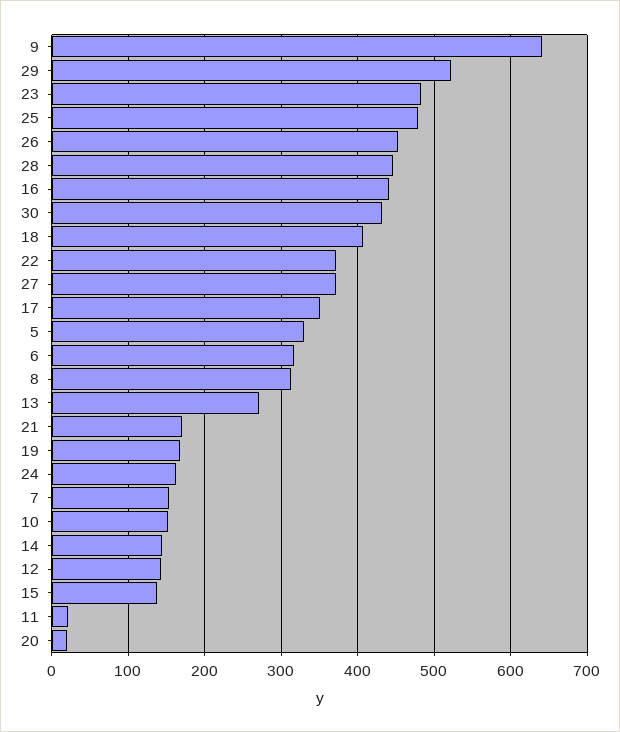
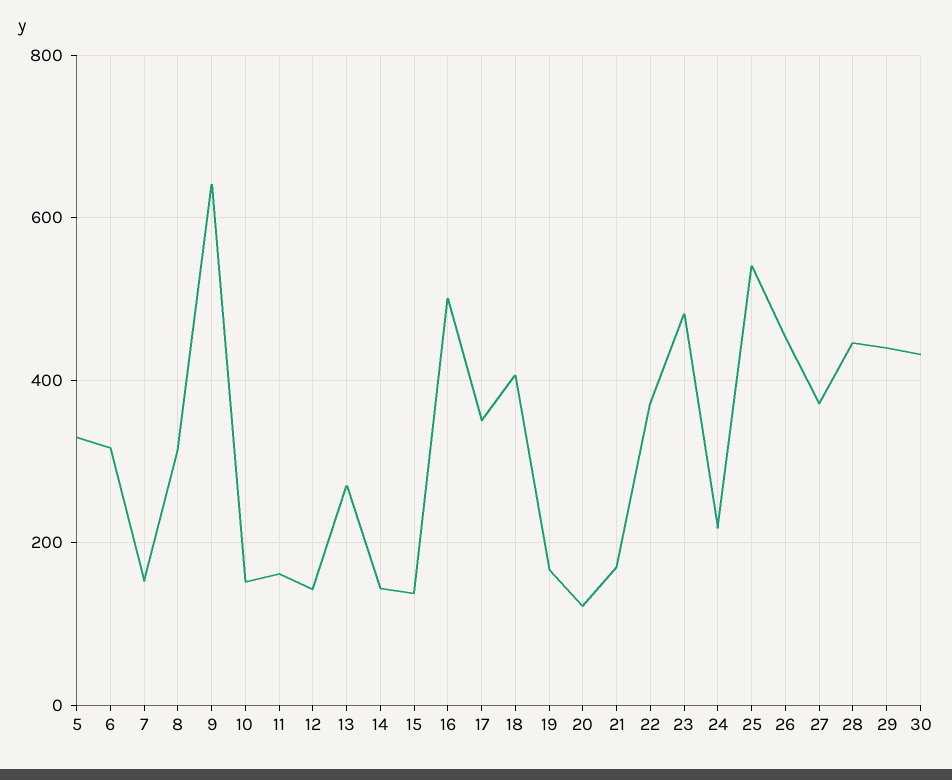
  {
    "9": 640,
-   "29": 520,
+   "29": 440,
    "23": 480,
-   "25": 480,
+   "25": 540,
    "26": 450,
    "28": 450,
-   "16": 440,
+   "16": 500,
    "30": 430,
    "18": 410,
    "22": 370,
    "27": 370,
    "17": 350,
    "5": 330,
    "6": 320,
    "8": 310,
    "13": 270,
    "21": 170,
    "19": 170,
-   "24": 160,
+   "24": 220,
    "7": 150,
    "10": 150,
    "14": 140,
    "12": 140,
    "15": 140,
-   "11": 20,
+   "11": 160,
-   "20": 20
+   "20": 120
  }

